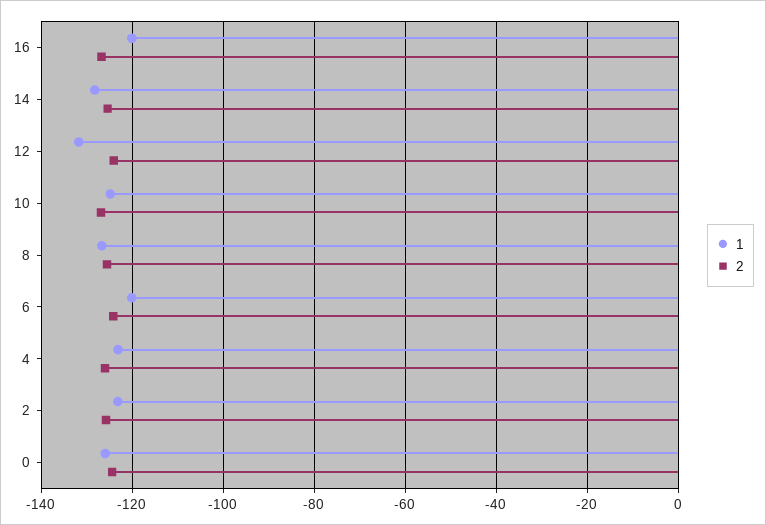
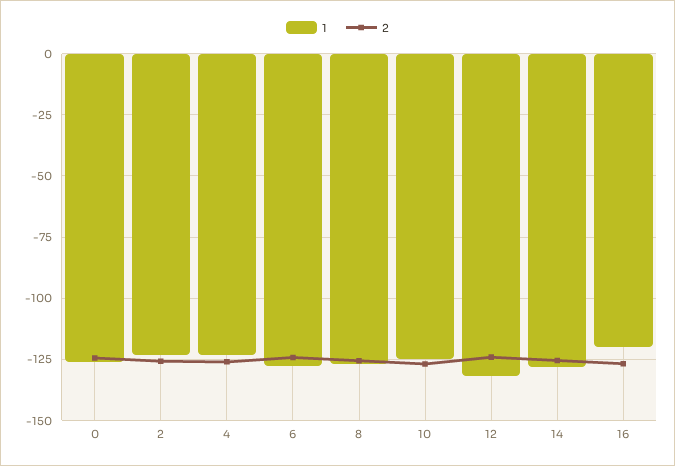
  {
    "1": {
      "16": -120,
      "14": -128,
      "12": -132,
      "10": -124,
      "8": -126,
-     "6": -120,
+     "6": -127.5,
      "4": -124,
      "2": -124,
      "0": -126
    },
    "2": {
      "16": -126,
      "14": -126,
      "12": -124,
      "10": -126,
      "8": -126,
      "6": -124,
      "4": -126,
      "2": -126,
      "0": -124
    }
  }

